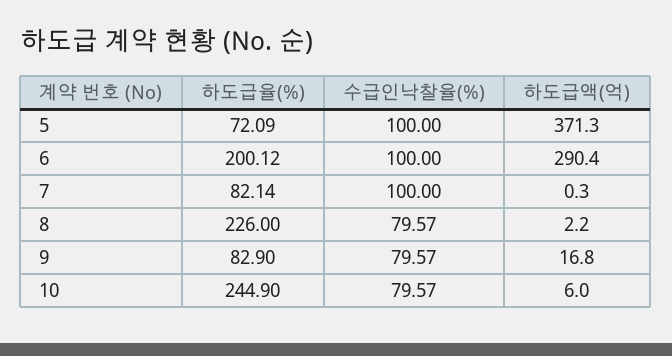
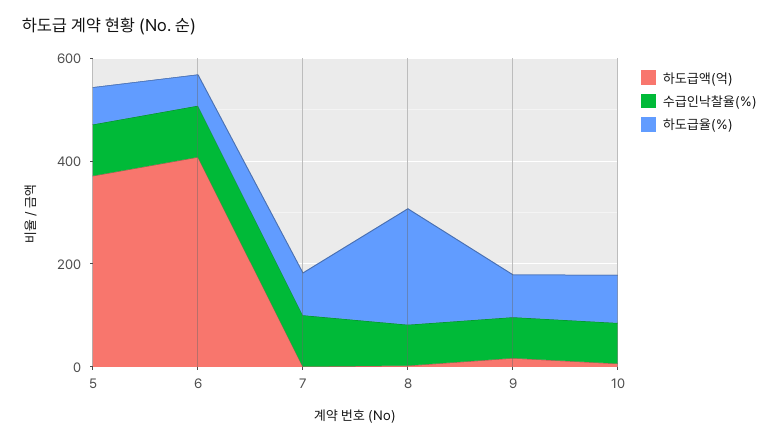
  {
    "하도급율(%)": {
      "5": 72.09,
-     "6": 200.12,
+     "6": 50,
      "7": 82.14,
      "8": 226,
      "9": 82.9,
-     "10": 244.9
+     "10": 100
    },
    "수급인낙찰율(%)": {
      "5": 100,
      "6": 100,
      "7": 100,
      "8": 79.57,
      "9": 79.57,
      "10": 79.57
    },
    "하도급액(억)": {
      "5": 371.3,
-     "6": 290.4,
+     "6": 400,
      "7": 0.3,
      "8": 2.2,
      "9": 16.8,
      "10": 6
    }
  }

